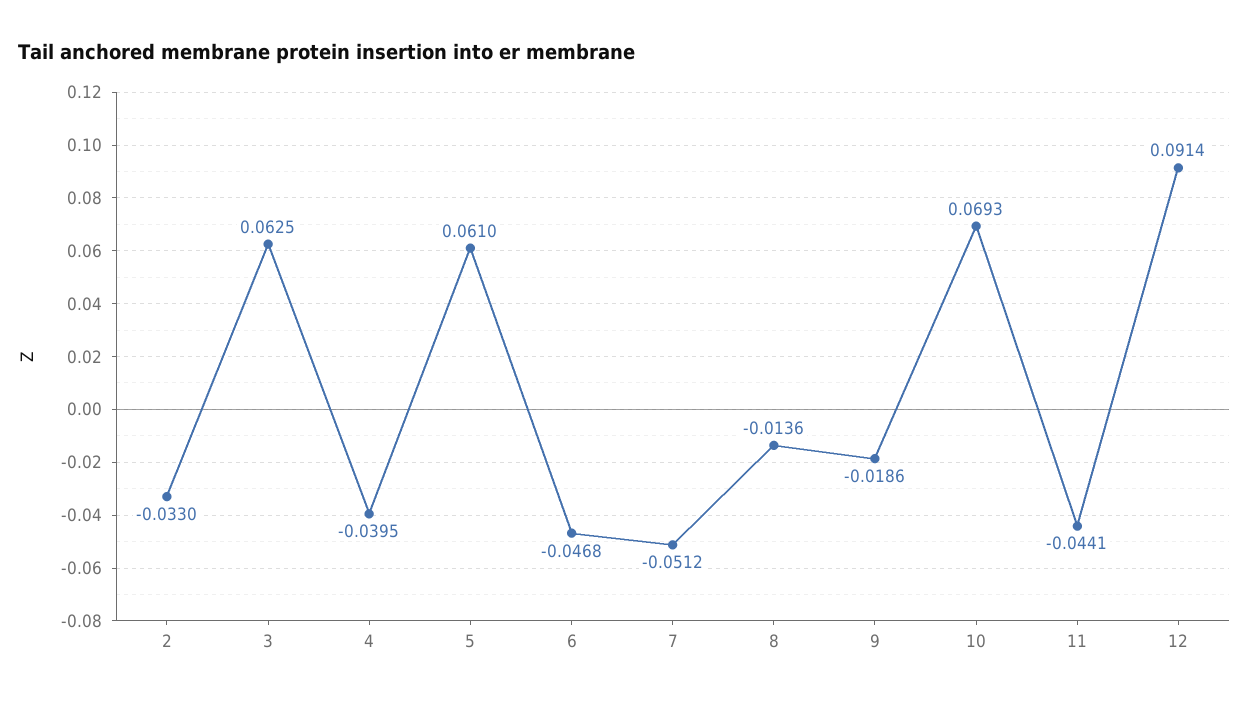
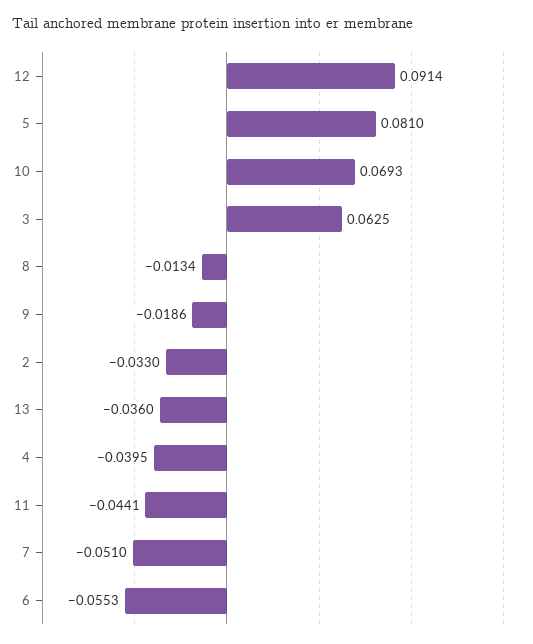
  {
    "2": -0.033,
    "3": 0.0625,
    "4": -0.0395,
-   "5": 0.061,
+   "5": 0.081,
-   "6": -0.0468,
+   "6": -0.0553,
-   "7": -0.0512,
+   "7": -0.051,
-   "8": -0.0136,
+   "8": -0.0134,
    "9": -0.0186,
    "10": 0.0693,
    "11": -0.0441,
-   "12": 0.0914
+   "12": 0.0914,
+   "13": -0.036
  }

